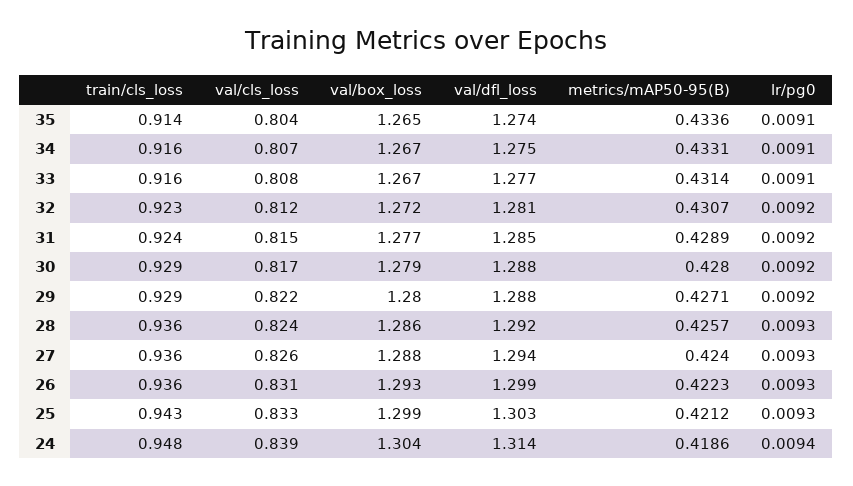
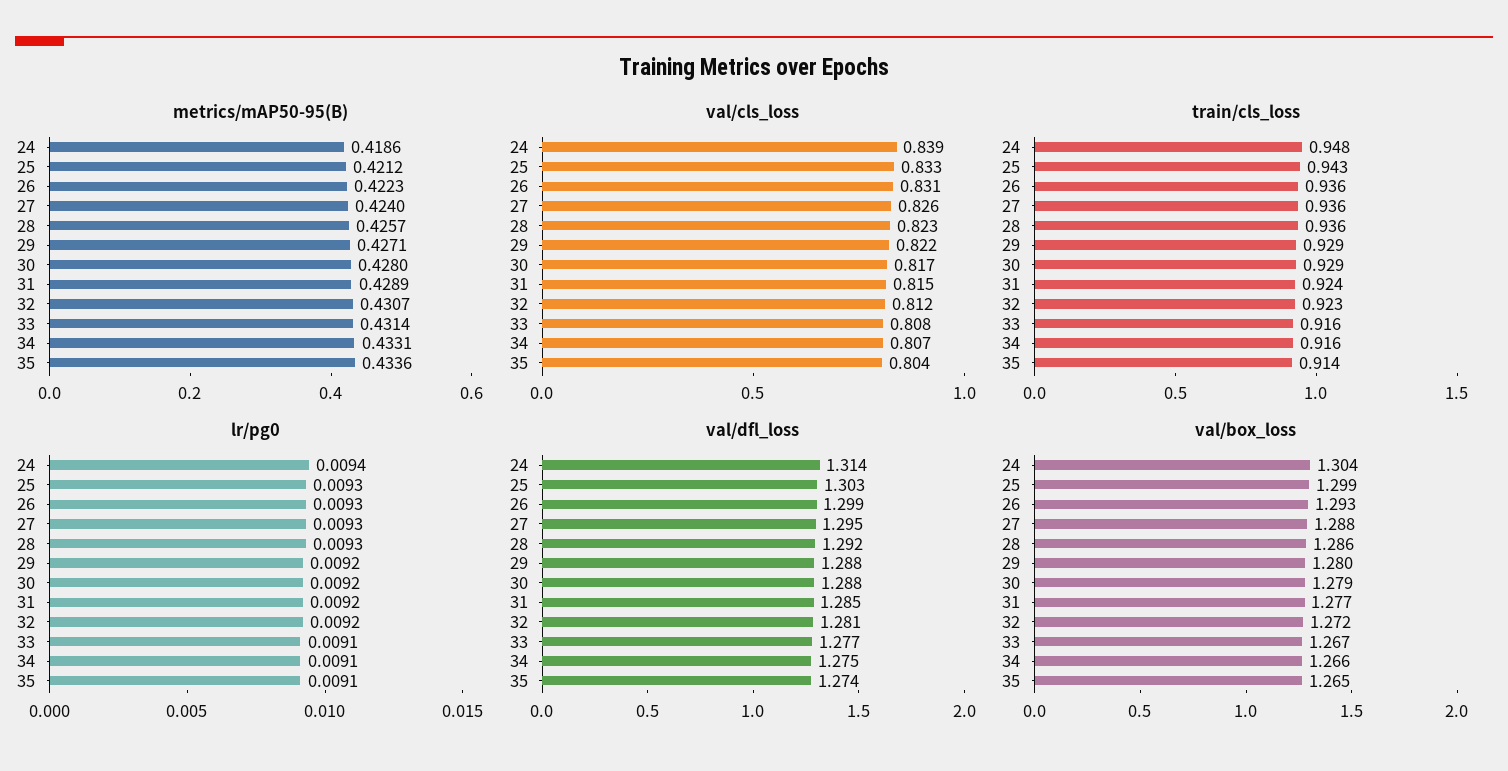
  {
    "train/cls_loss": {
      "35": 0.914,
      "34": 0.916,
      "33": 0.916,
      "32": 0.923,
      "31": 0.924,
      "30": 0.929,
      "29": 0.929,
      "28": 0.936,
      "27": 0.936,
      "26": 0.936,
      "25": 0.943,
      "24": 0.948
    },
    "val/cls_loss": {
      "35": 0.804,
      "34": 0.807,
      "33": 0.808,
      "32": 0.812,
      "31": 0.815,
      "30": 0.817,
      "29": 0.822,
-     "28": 0.824,
+     "28": 0.823,
      "27": 0.826,
      "26": 0.831,
      "25": 0.833,
      "24": 0.839
    },
    "val/box_loss": {
      "35": 1.265,
-     "34": 1.267,
+     "34": 1.266,
      "33": 1.267,
      "32": 1.272,
      "31": 1.277,
      "30": 1.279,
      "29": 1.28,
      "28": 1.286,
      "27": 1.288,
      "26": 1.293,
      "25": 1.299,
      "24": 1.304
    },
    "val/dfl_loss": {
      "35": 1.274,
      "34": 1.275,
      "33": 1.277,
      "32": 1.281,
      "31": 1.285,
      "30": 1.288,
      "29": 1.288,
      "28": 1.292,
-     "27": 1.294,
+     "27": 1.295,
      "26": 1.299,
      "25": 1.303,
      "24": 1.314
    },
    "metrics/mAP50-95(B)": {
      "35": 0.4336,
      "34": 0.4331,
      "33": 0.4314,
      "32": 0.4307,
      "31": 0.4289,
      "30": 0.428,
      "29": 0.4271,
      "28": 0.4257,
      "27": 0.424,
      "26": 0.4223,
      "25": 0.4212,
      "24": 0.4186
    },
    "lr/pg0": {
      "35": 0.0091,
      "34": 0.0091,
      "33": 0.0091,
      "32": 0.0092,
      "31": 0.0092,
      "30": 0.0092,
      "29": 0.0092,
      "28": 0.0093,
      "27": 0.0093,
      "26": 0.0093,
      "25": 0.0093,
      "24": 0.0094
    }
  }

